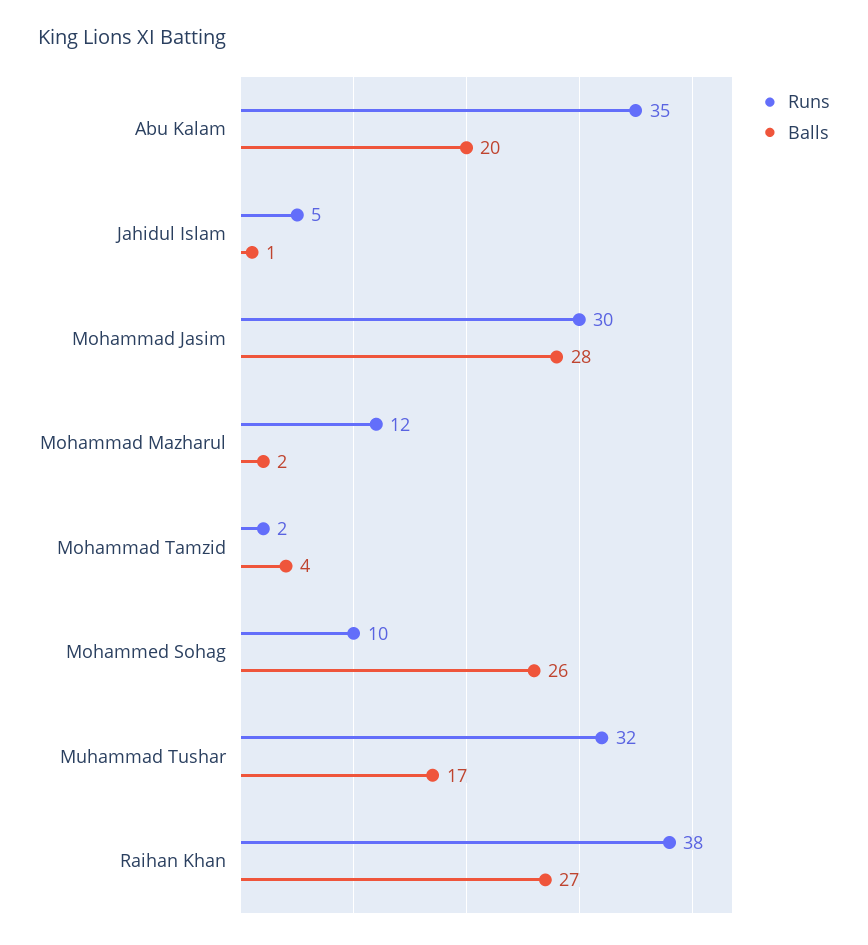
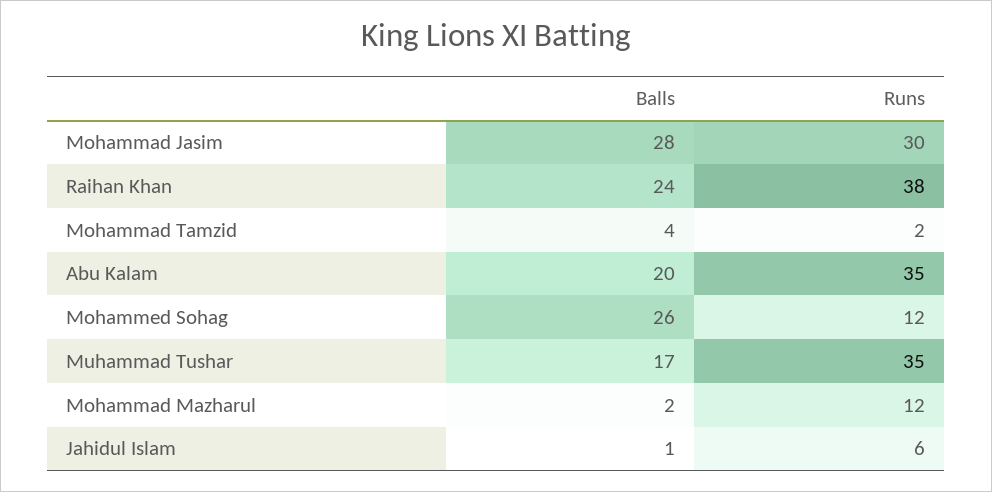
  {
    "Runs": {
      "Abu Kalam": 35,
-     "Jahidul Islam": 5,
+     "Jahidul Islam": 6,
      "Mohammad Jasim": 30,
      "Mohammad Mazharul": 12,
      "Mohammad Tamzid": 2,
-     "Mohammed Sohag": 10,
+     "Mohammed Sohag": 12,
-     "Muhammad Tushar": 32,
+     "Muhammad Tushar": 35,
      "Raihan Khan": 38
    },
    "Balls": {
      "Abu Kalam": 20,
      "Jahidul Islam": 1,
      "Mohammad Jasim": 28,
      "Mohammad Mazharul": 2,
      "Mohammad Tamzid": 4,
      "Mohammed Sohag": 26,
      "Muhammad Tushar": 17,
-     "Raihan Khan": 27
+     "Raihan Khan": 24
    }
  }

